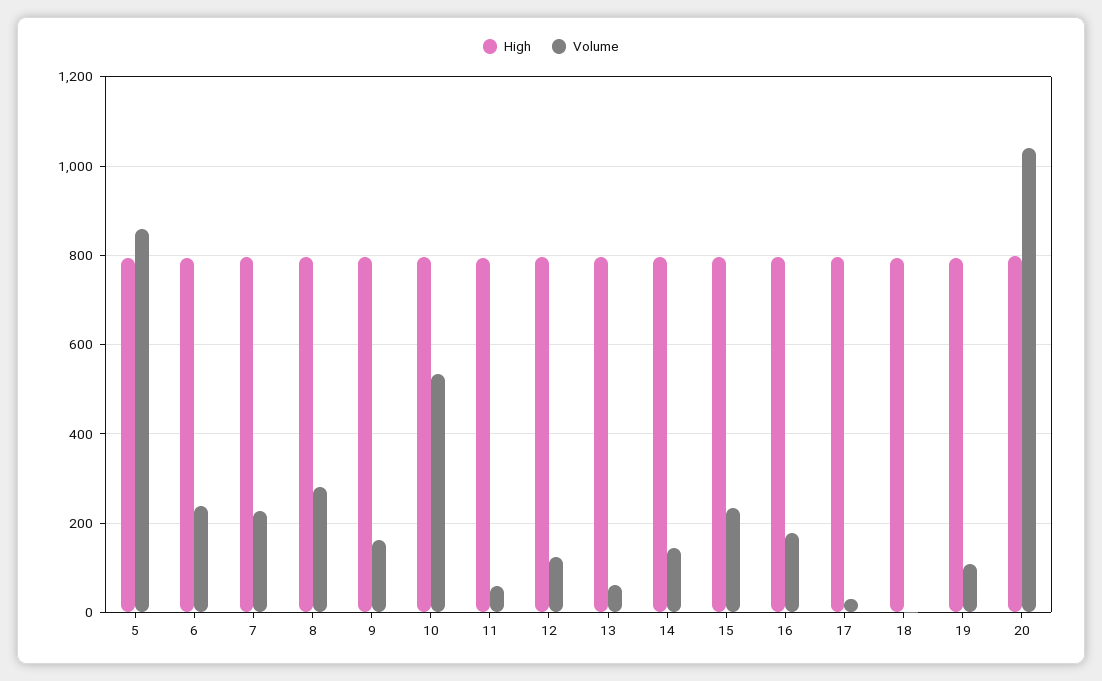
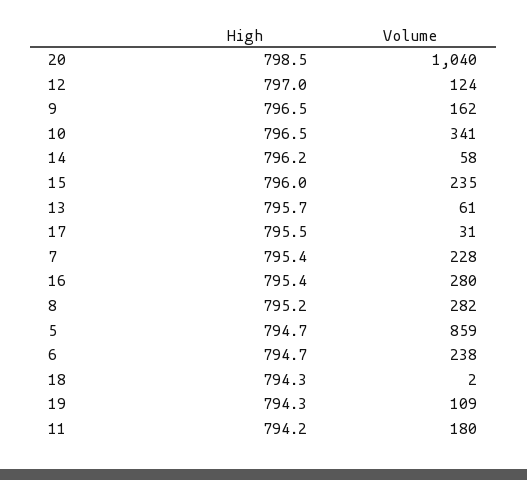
  {
    "High": {
      "5": 794.7,
      "6": 794.7,
      "7": 795.4,
      "8": 795.2,
      "9": 796.5,
      "10": 796.5,
      "11": 794.2,
      "12": 797,
      "13": 795.7,
      "14": 796.2,
      "15": 796,
      "16": 795.4,
      "17": 795.5,
      "18": 794.3,
      "19": 794.3,
      "20": 798.5
    },
    "Volume": {
      "5": 859,
      "6": 238,
      "7": 228,
      "8": 282,
      "9": 162,
-     "10": 540,
+     "10": 341,
-     "11": 60,
+     "11": 180,
      "12": 124,
      "13": 61,
-     "14": 140,
+     "14": 58,
      "15": 235,
-     "16": 180,
+     "16": 280,
      "17": 31,
      "18": 2,
      "19": 109,
      "20": 1040
    }
  }

